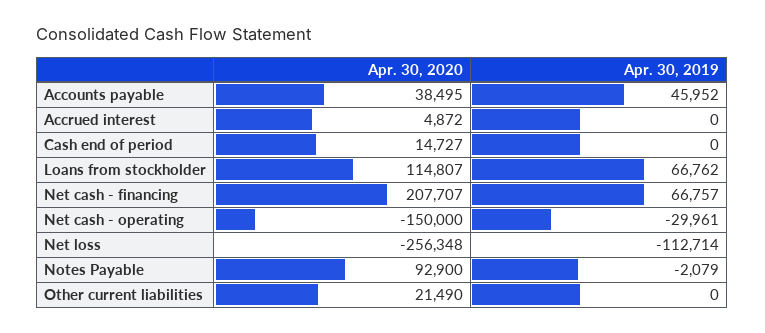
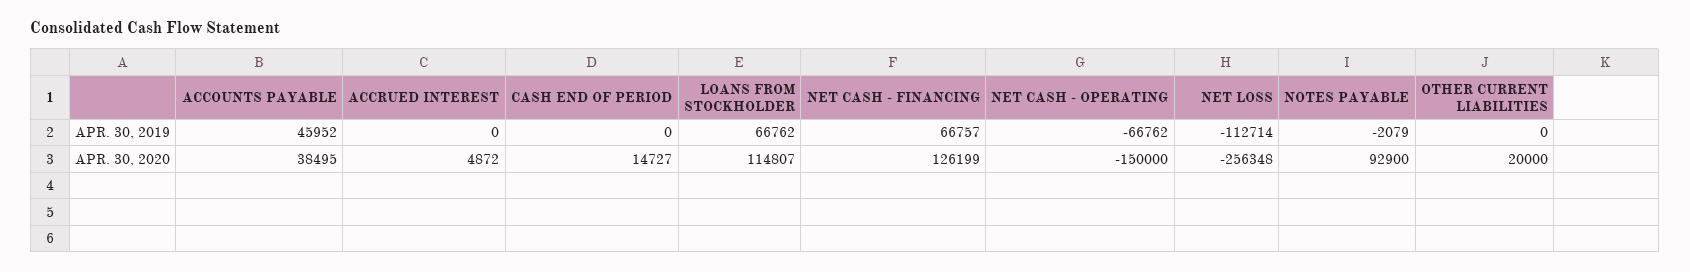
  {
    "Apr. 30, 2020": {
      "Accounts payable": 38495,
      "Accrued interest": 4872,
      "Cash end of period": 14727,
      "Loans from stockholder": 114807,
-     "Net cash - financing": 207707,
+     "Net cash - financing": 126199,
      "Net cash - operating": -150000,
      "Net loss": -256348,
      "Notes Payable": 92900,
-     "Other current liabilities": 21490
+     "Other current liabilities": 20000
    },
    "Apr. 30, 2019": {
      "Accounts payable": 45952,
      "Accrued interest": 0,
      "Cash end of period": 0,
      "Loans from stockholder": 66762,
      "Net cash - financing": 66757,
-     "Net cash - operating": -29961,
+     "Net cash - operating": -66762,
      "Net loss": -112714,
      "Notes Payable": -2079,
      "Other current liabilities": 0
    }
  }

